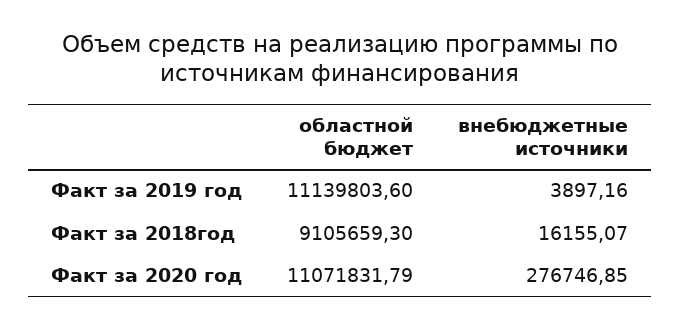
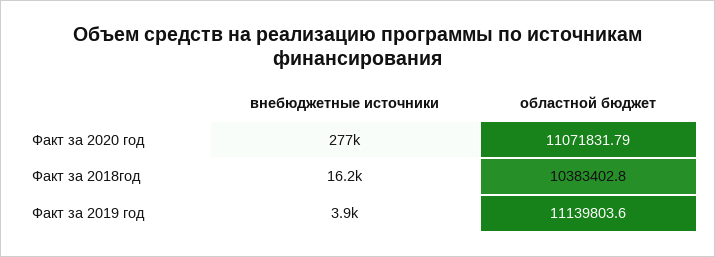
  {
    "областной бюджет": {
      "Факт за 2019 год": 11139803.6,
-     "Факт за 2018год": 9105659.3,
+     "Факт за 2018год": 10383402.8,
      "Факт за 2020 год": 11071831.79
    },
    "внебюджетные источники": {
      "Факт за 2019 год": 3897.16,
      "Факт за 2018год": 16155.07,
      "Факт за 2020 год": 276746.85
    }
  }

